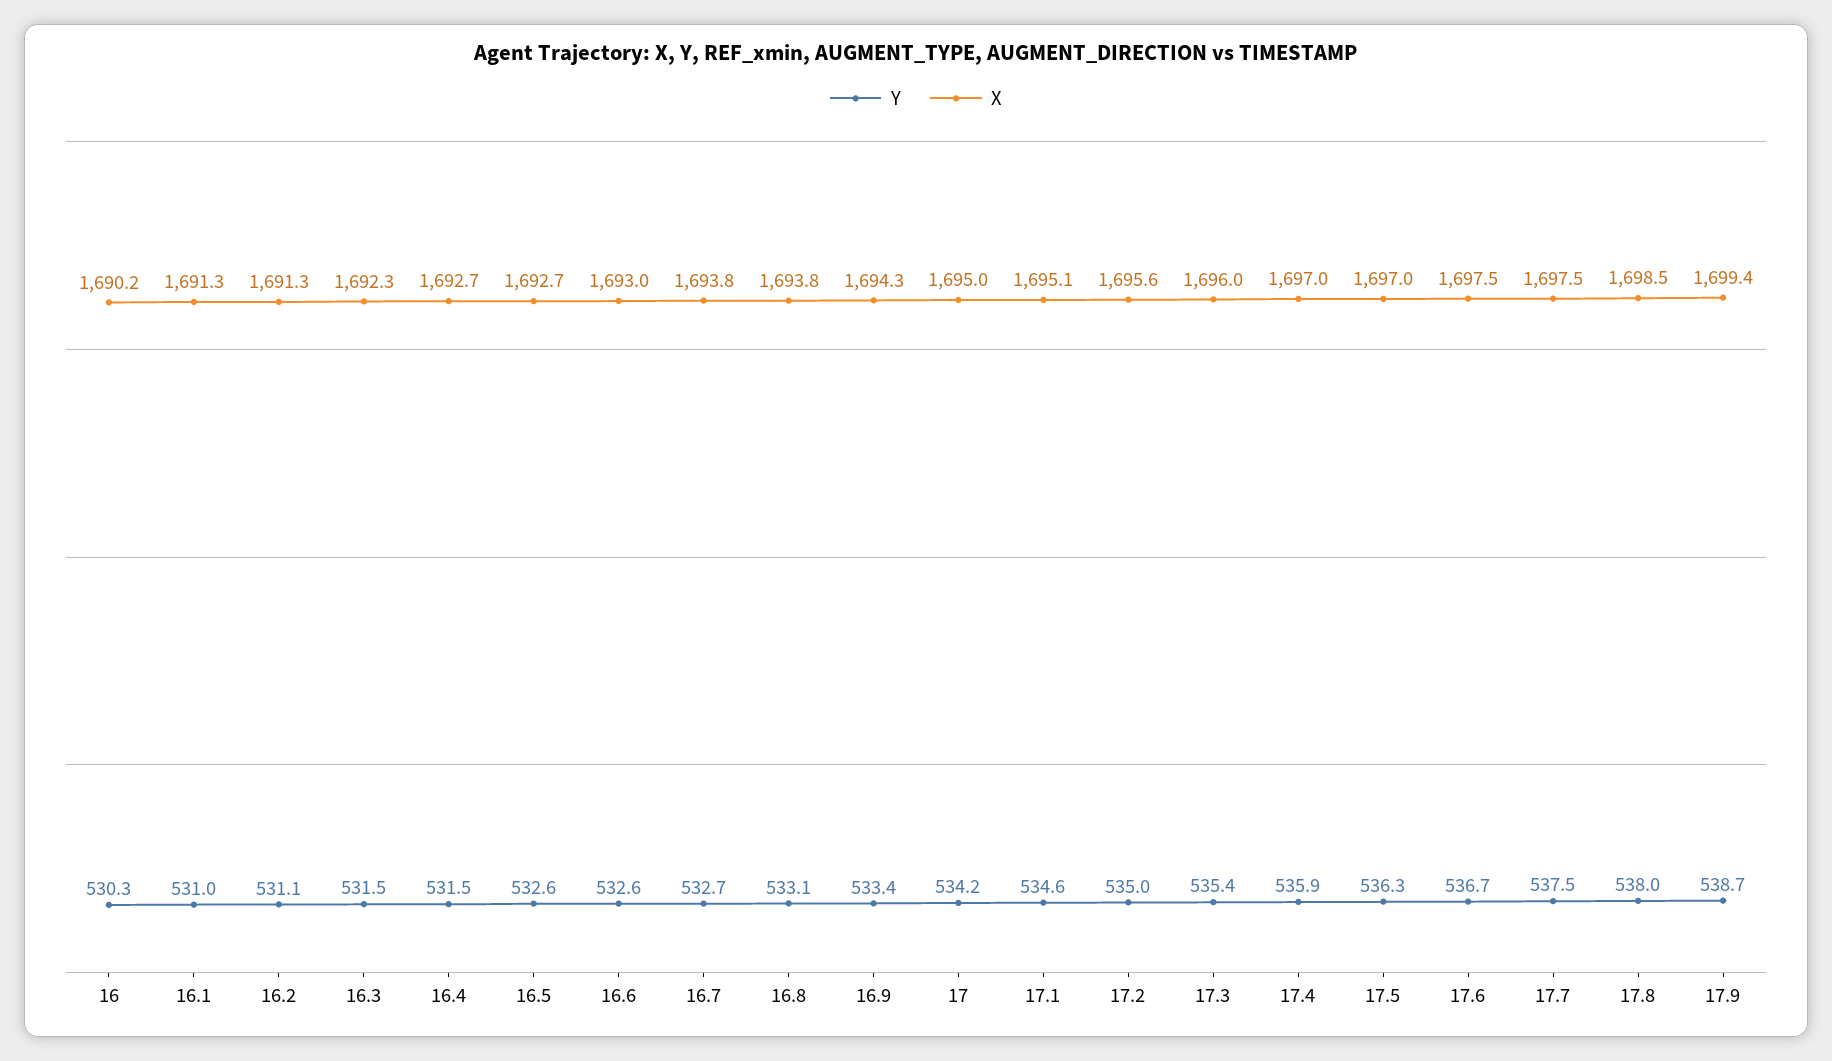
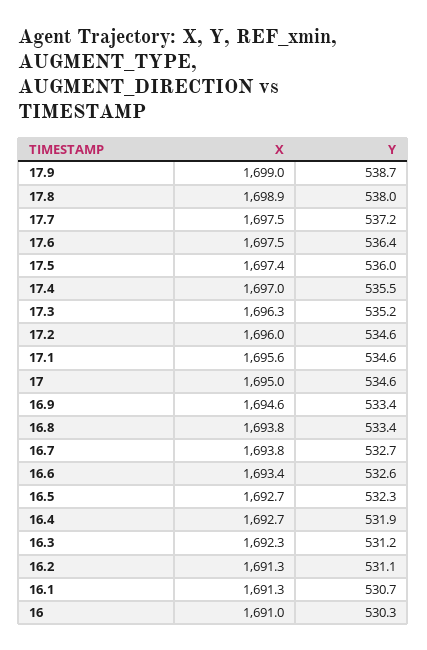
  {
    "Y": {
      "16": 530.3,
-     "16.1": 531,
+     "16.1": 530.7,
      "16.2": 531.1,
-     "16.3": 531.5,
+     "16.3": 531.2,
-     "16.4": 531.5,
+     "16.4": 531.9,
-     "16.5": 532.6,
+     "16.5": 532.3,
      "16.6": 532.6,
      "16.7": 532.7,
-     "16.8": 533.1,
+     "16.8": 533.4,
      "16.9": 533.4,
-     "17": 534.2,
+     "17": 534.6,
      "17.1": 534.6,
-     "17.2": 535,
+     "17.2": 534.6,
-     "17.3": 535.4,
+     "17.3": 535.2,
-     "17.4": 535.9,
+     "17.4": 535.5,
-     "17.5": 536.3,
+     "17.5": 536,
-     "17.6": 536.7,
+     "17.6": 536.4,
-     "17.7": 537.5,
+     "17.7": 537.2,
      "17.8": 538,
      "17.9": 538.7
    },
    "X": {
-     "16": 1690.2,
+     "16": 1691,
      "16.1": 1691.3,
      "16.2": 1691.3,
      "16.3": 1692.3,
      "16.4": 1692.7,
      "16.5": 1692.7,
-     "16.6": 1693,
+     "16.6": 1693.4,
      "16.7": 1693.8,
      "16.8": 1693.8,
-     "16.9": 1694.3,
+     "16.9": 1694.6,
      "17": 1695,
-     "17.1": 1695.1,
+     "17.1": 1695.6,
-     "17.2": 1695.6,
+     "17.2": 1696,
-     "17.3": 1696,
+     "17.3": 1696.3,
      "17.4": 1697,
-     "17.5": 1697,
+     "17.5": 1697.4,
      "17.6": 1697.5,
      "17.7": 1697.5,
-     "17.8": 1698.5,
+     "17.8": 1698.9,
-     "17.9": 1699.4
+     "17.9": 1699
    }
  }

